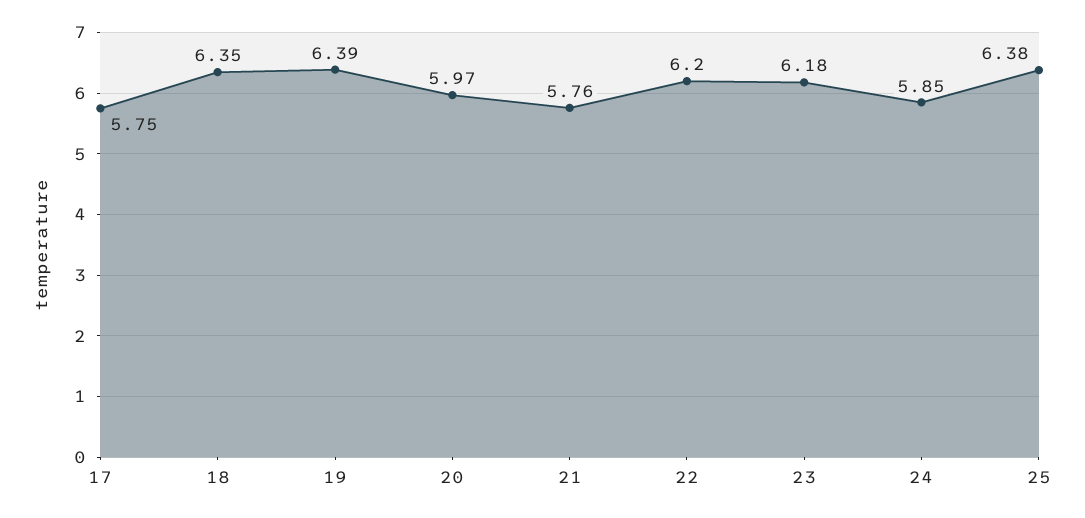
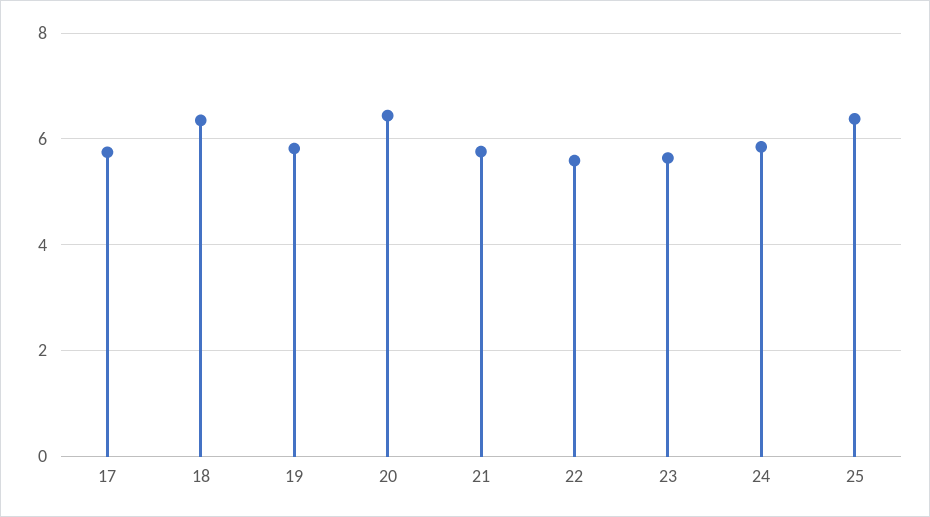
  {
    "17": 5.75,
    "18": 6.35,
-   "19": 6.39,
+   "19": 5.8,
-   "20": 5.97,
+   "20": 6.4,
    "21": 5.76,
-   "22": 6.2,
+   "22": 5.6,
-   "23": 6.18,
+   "23": 5.6,
    "24": 5.85,
    "25": 6.38
  }

